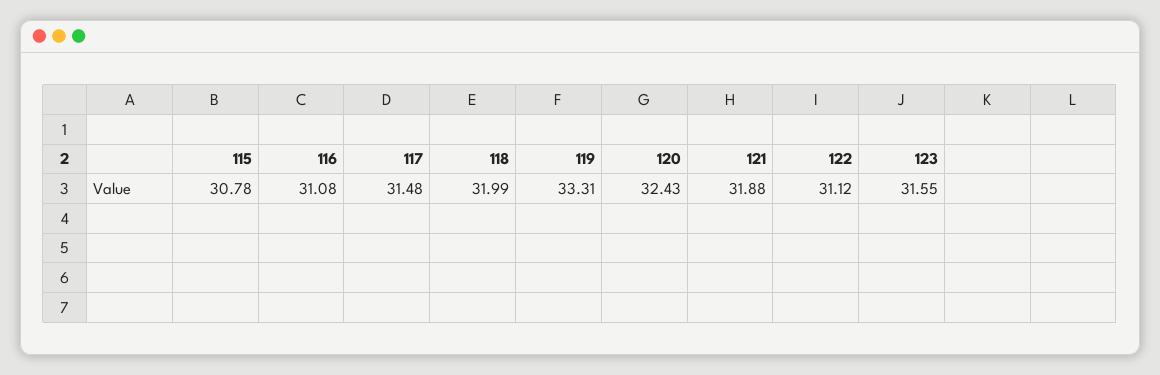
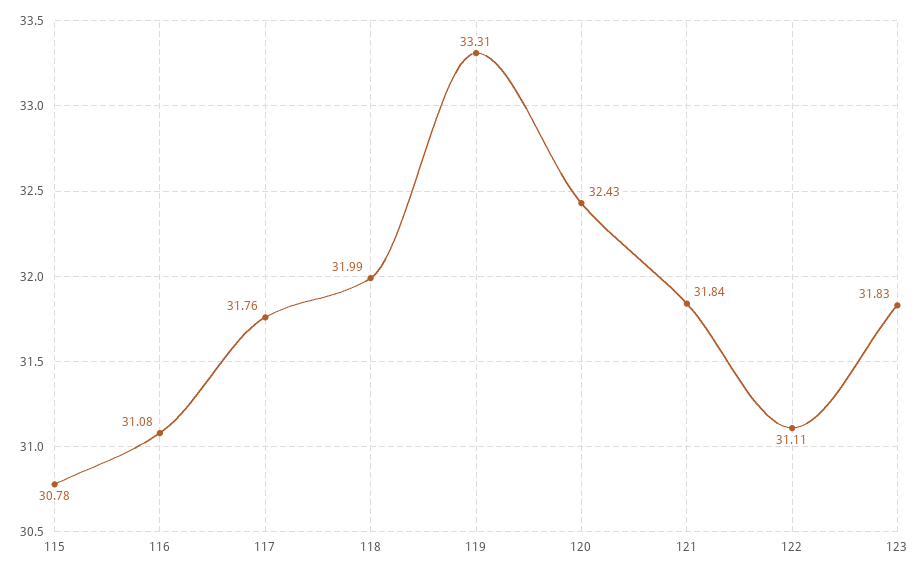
  {
    "115": 30.78,
    "116": 31.08,
-   "117": 31.48,
+   "117": 31.76,
    "118": 31.99,
    "119": 33.31,
    "120": 32.43,
-   "121": 31.88,
+   "121": 31.84,
-   "122": 31.12,
+   "122": 31.11,
-   "123": 31.55
+   "123": 31.83
  }

